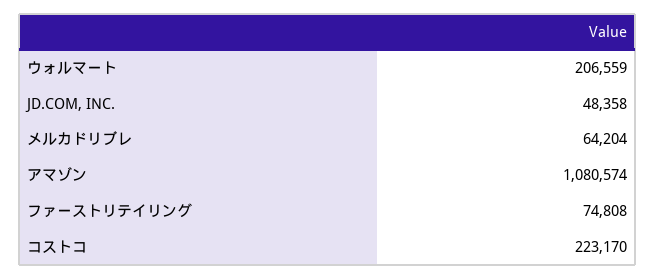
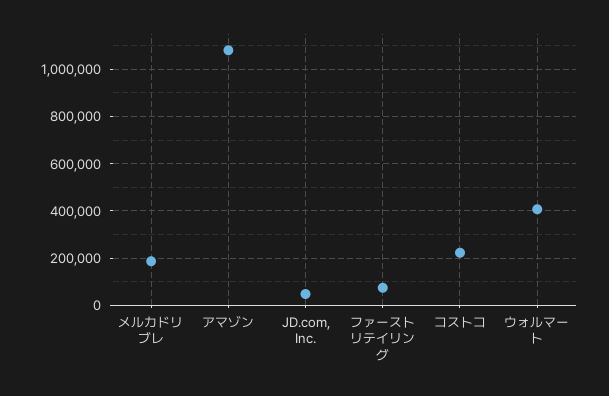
  {
-   "ウォルマート": 206559,
+   "ウォルマート": 400000,
    "JD.COM, INC.": 48358,
-   "メルカドリブレ": 64204,
+   "メルカドリブレ": 200000,
    "アマゾン": 1080574,
    "ファーストリテイリング": 74808,
    "コストコ": 223170
  }

